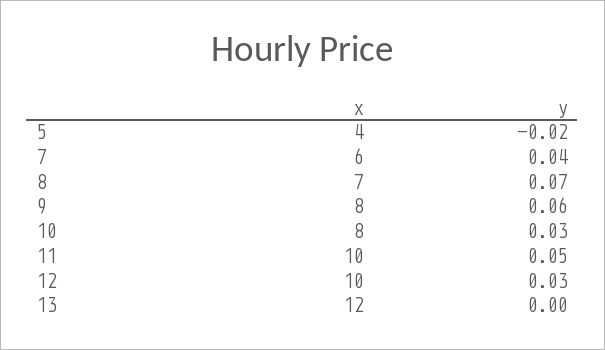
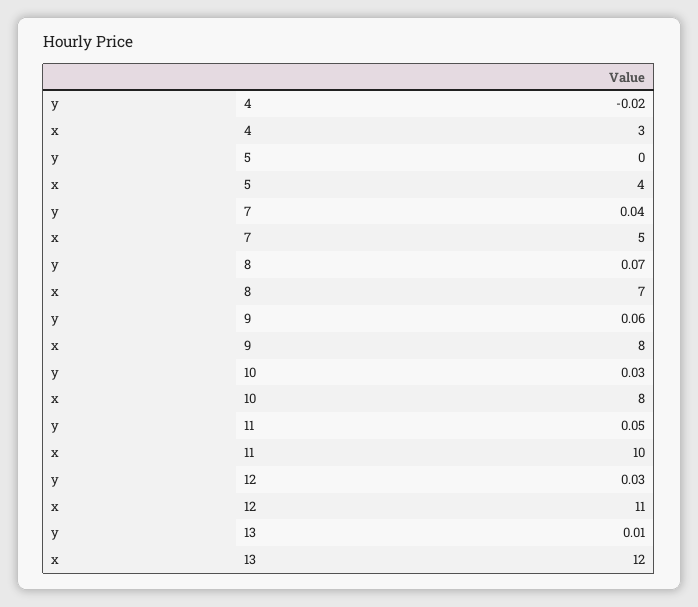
  {
    "x": {
      "5": 4,
-     "7": 6,
+     "7": 5,
      "8": 7,
      "9": 8,
      "10": 8,
      "11": 10,
-     "12": 10,
+     "12": 11,
-     "13": 12
+     "13": 12,
+     "4": 3
    },
    "y": {
-     "5": -0.02,
+     "5": 0,
      "7": 0.04,
      "8": 0.07,
      "9": 0.06,
      "10": 0.03,
      "11": 0.05,
      "12": 0.03,
-     "13": 0
+     "13": 0.01,
+     "4": -0.02
    }
  }

